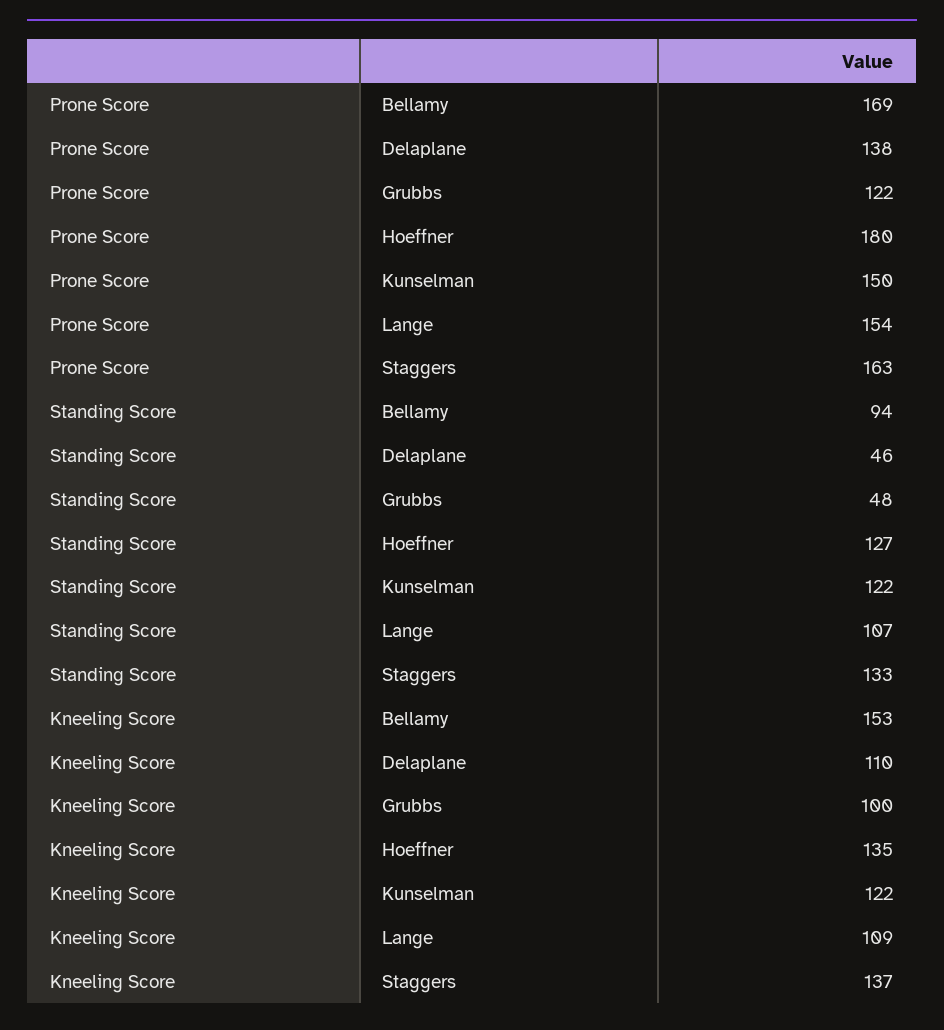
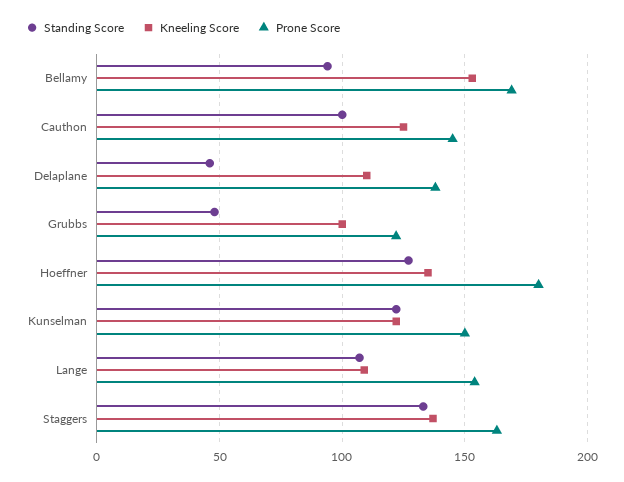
  {
    "Prone Score": {
      "Bellamy": 169,
      "Delaplane": 138,
      "Grubbs": 122,
      "Hoeffner": 180,
      "Kunselman": 150,
      "Lange": 154,
-     "Staggers": 163
+     "Staggers": 163,
+     "Cauthon": 145
    },
    "Standing Score": {
      "Bellamy": 94,
      "Delaplane": 46,
      "Grubbs": 48,
      "Hoeffner": 127,
      "Kunselman": 122,
      "Lange": 107,
-     "Staggers": 133
+     "Staggers": 133,
+     "Cauthon": 100
    },
    "Kneeling Score": {
      "Bellamy": 153,
      "Delaplane": 110,
      "Grubbs": 100,
      "Hoeffner": 135,
      "Kunselman": 122,
      "Lange": 109,
-     "Staggers": 137
+     "Staggers": 137,
+     "Cauthon": 125
    }
  }

